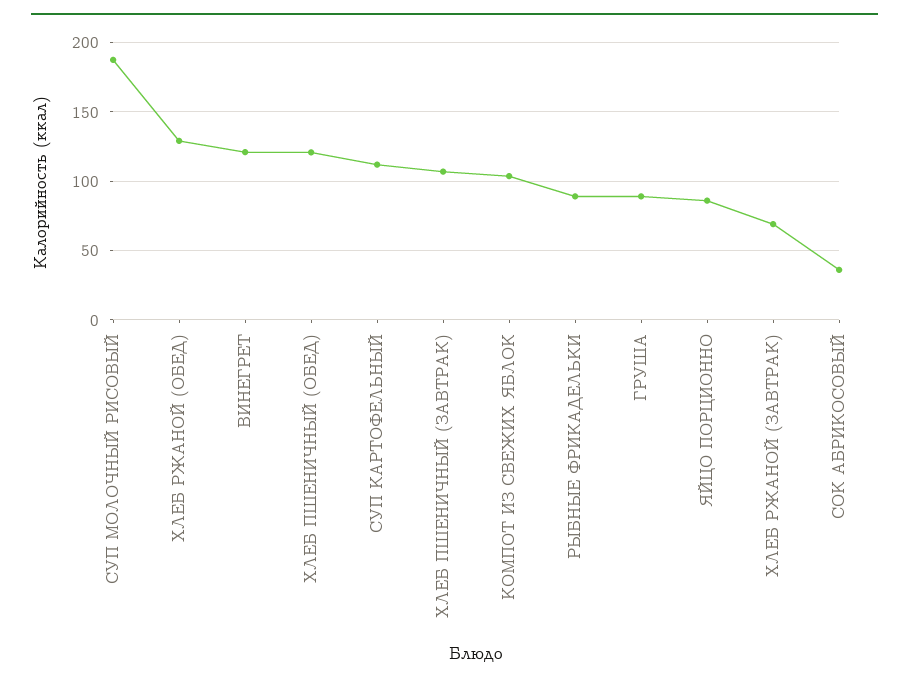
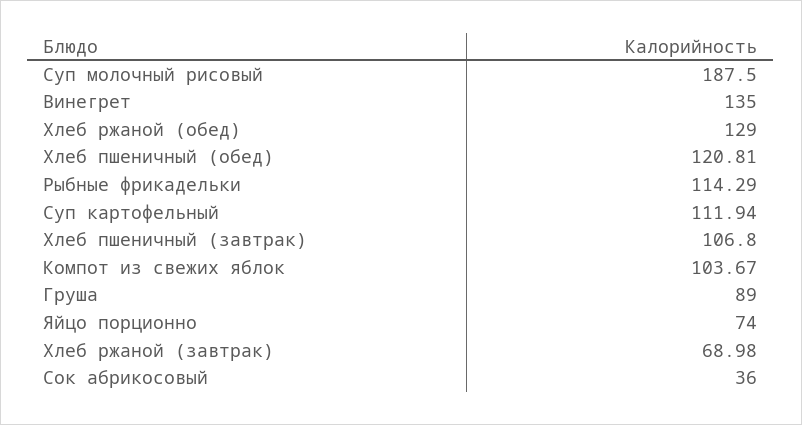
  {
    "СУП МОЛОЧНЫЙ РИСОВЫЙ": 187.5,
    "ХЛЕБ РЖАНОЙ (ОБЕД)": 129,
-   "ВИНЕГРЕТ": 120,
+   "ВИНЕГРЕТ": 135,
    "ХЛЕБ ПШЕНИЧНЫЙ (ОБЕД)": 120.81,
    "СУП КАРТОФЕЛЬНЫЙ": 111.94,
    "ХЛЕБ ПШЕНИЧНЫЙ (ЗАВТРАК)": 106.8,
    "КОМПОТ ИЗ СВЕЖИХ ЯБЛОК": 103.67,
-   "РЫБНЫЕ ФРИКАДЕЛЬКИ": 90,
+   "РЫБНЫЕ ФРИКАДЕЛЬКИ": 114.29,
    "ГРУША": 89,
-   "ЯЙЦО ПОРЦИОННО": 85,
+   "ЯЙЦО ПОРЦИОННО": 74,
    "ХЛЕБ РЖАНОЙ (ЗАВТРАК)": 68.98,
    "СОК АБРИКОСОВЫЙ": 36
  }

